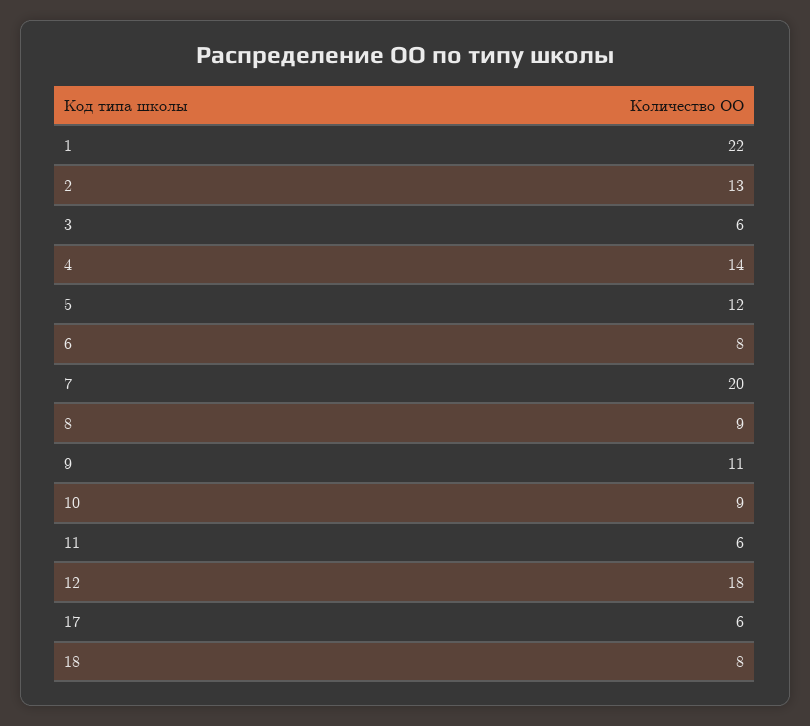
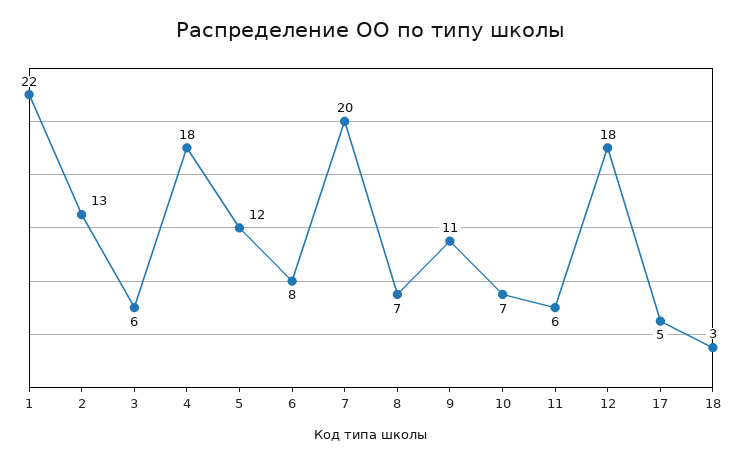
  {
    "1": 22,
    "2": 13,
    "3": 6,
-   "4": 14,
+   "4": 18,
    "5": 12,
    "6": 8,
    "7": 20,
-   "8": 9,
+   "8": 7,
    "9": 11,
-   "10": 9,
+   "10": 7,
    "11": 6,
    "12": 18,
-   "17": 6,
+   "17": 5,
-   "18": 8
+   "18": 3
  }

